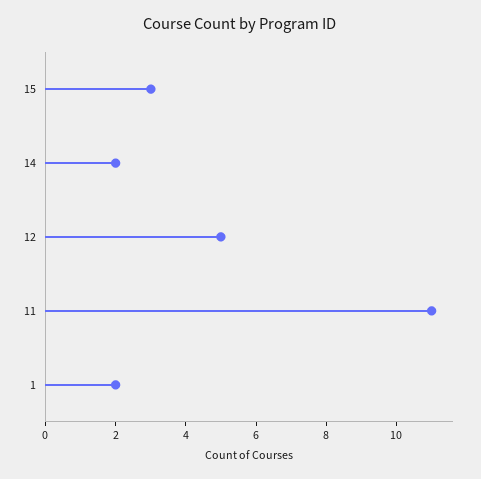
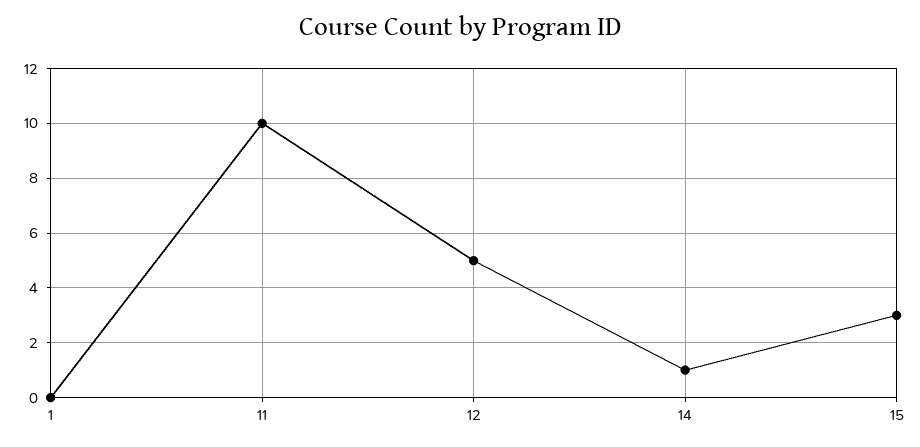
  {
    "15": 3,
-   "14": 2,
+   "14": 1,
    "12": 5,
-   "11": 11,
+   "11": 10,
-   "1": 2
+   "1": 0
  }

